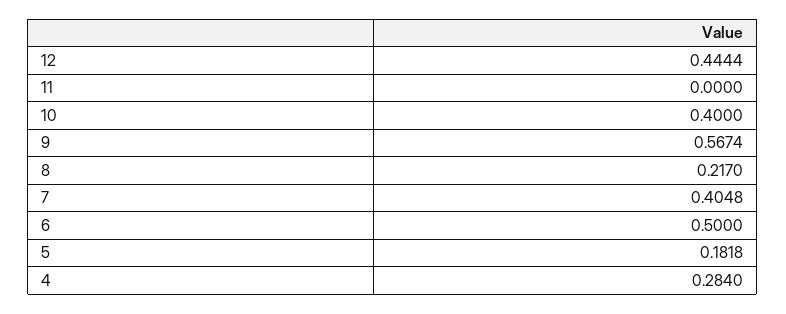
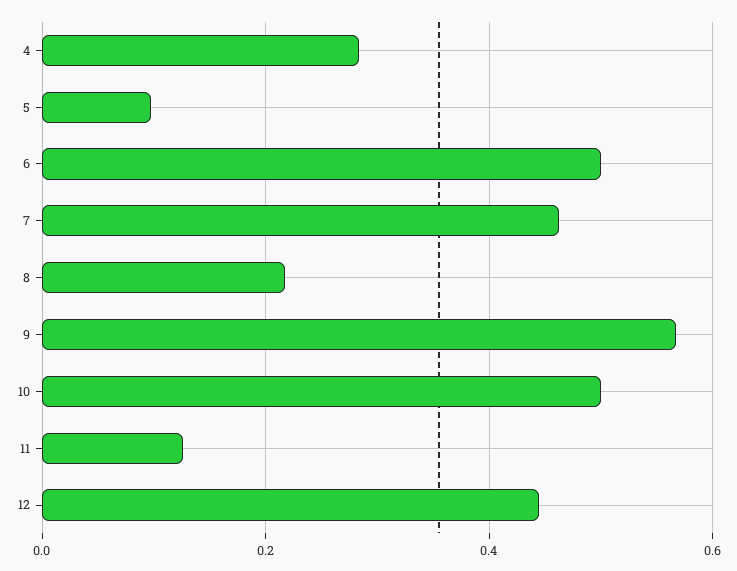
  {
    "12": 0.4444,
-   "11": 0,
+   "11": 0.12,
-   "10": 0.4,
+   "10": 0.5,
    "9": 0.5674,
    "8": 0.217,
-   "7": 0.4048,
+   "7": 0.46,
    "6": 0.5,
-   "5": 0.1818,
+   "5": 0.1,
    "4": 0.284
  }

